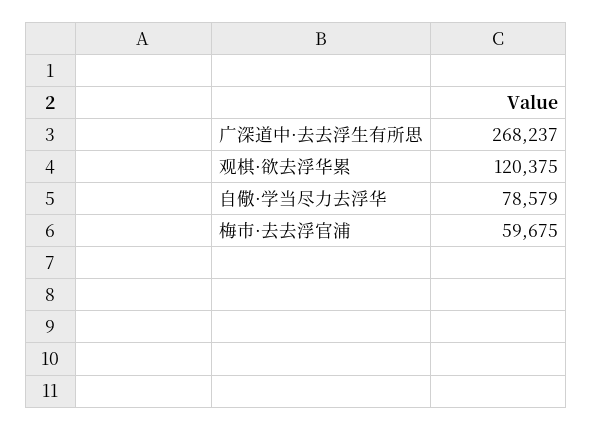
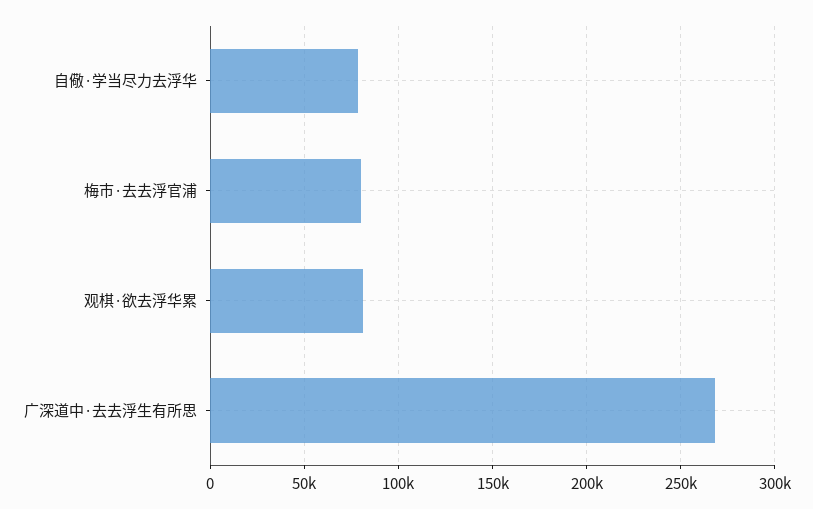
  {
    "广深道中·去去浮生有所思": 268237,
-   "观棋·欲去浮华累": 120375,
+   "观棋·欲去浮华累": 80000,
    "自儆·学当尽力去浮华": 78579,
-   "梅市·去去浮官浦": 59675
+   "梅市·去去浮官浦": 80000
  }

